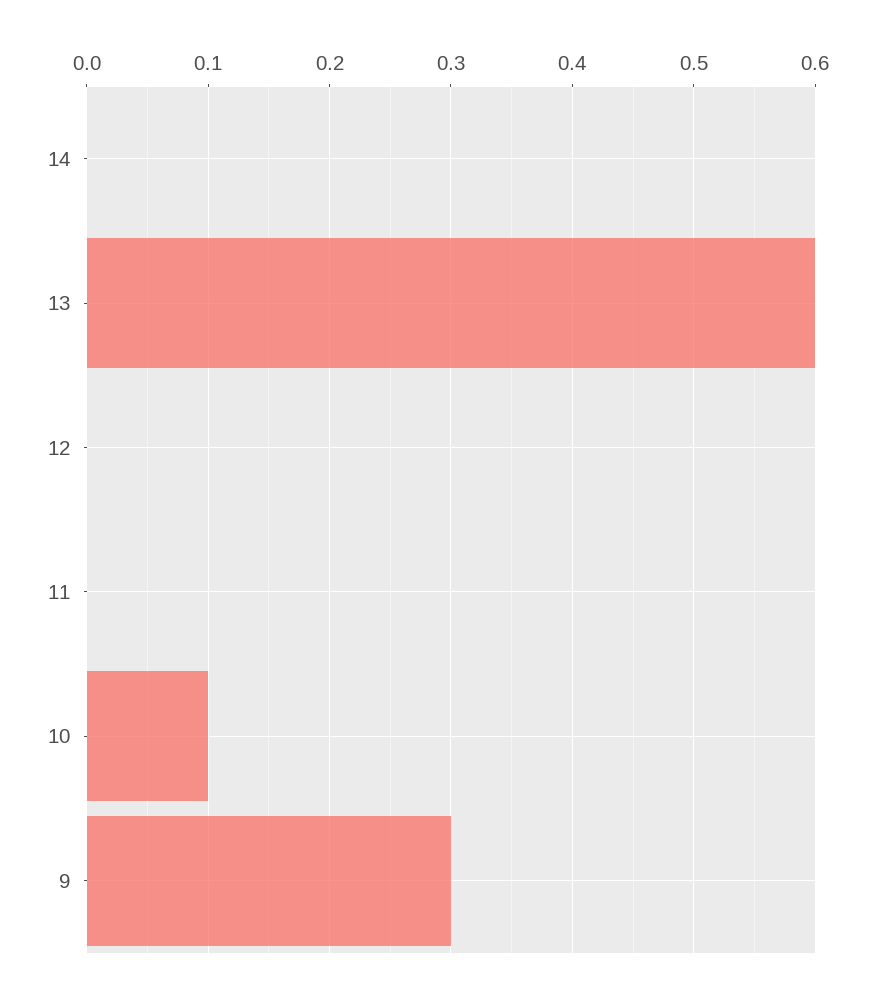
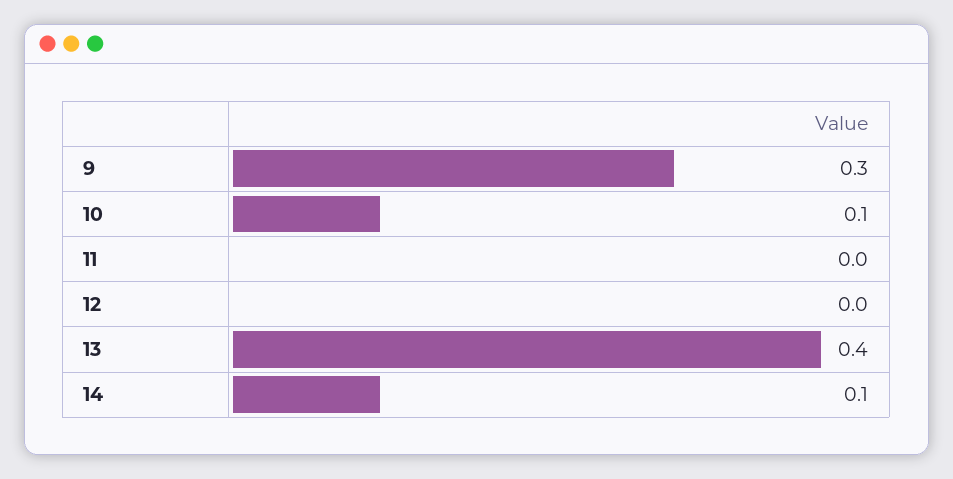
  {
-   "14": 0,
+   "14": 0.1,
-   "13": 0.6,
+   "13": 0.4,
    "12": 0,
    "11": 0,
    "10": 0.1,
    "9": 0.3
  }

